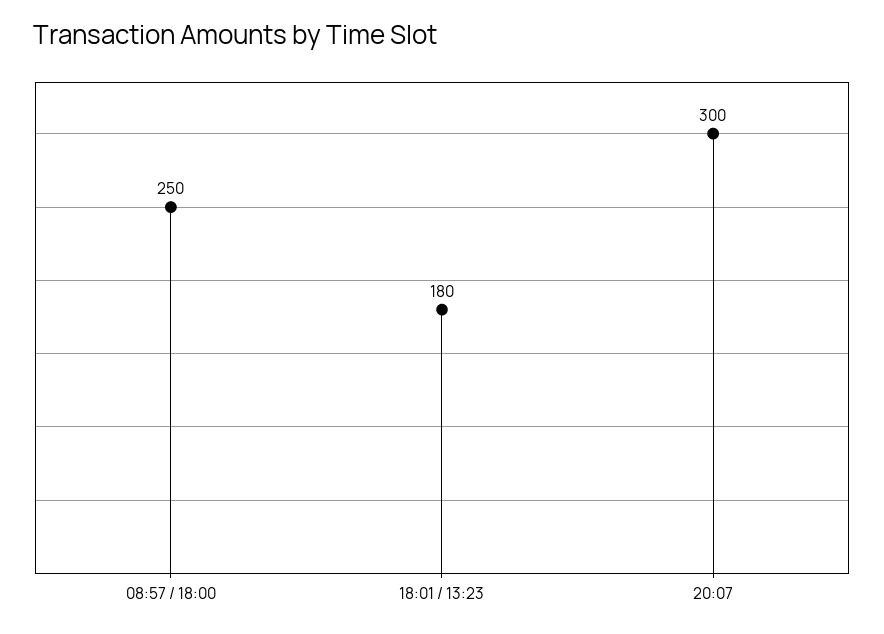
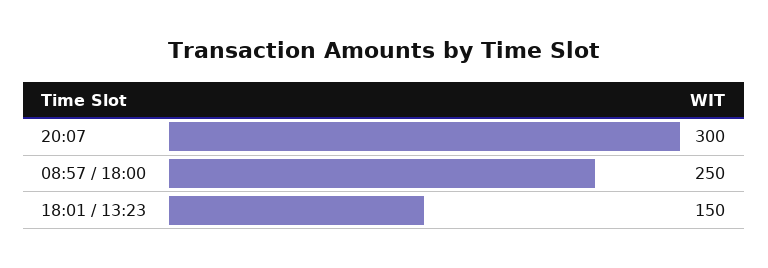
  {
    "08:57 / 18:00": 250,
-   "18:01 / 13:23": 180,
+   "18:01 / 13:23": 150,
    "20:07": 300
  }

